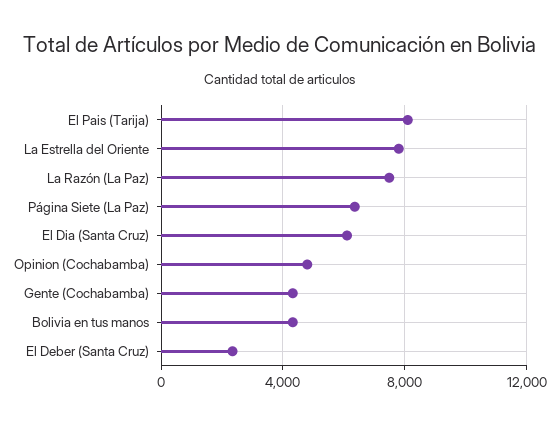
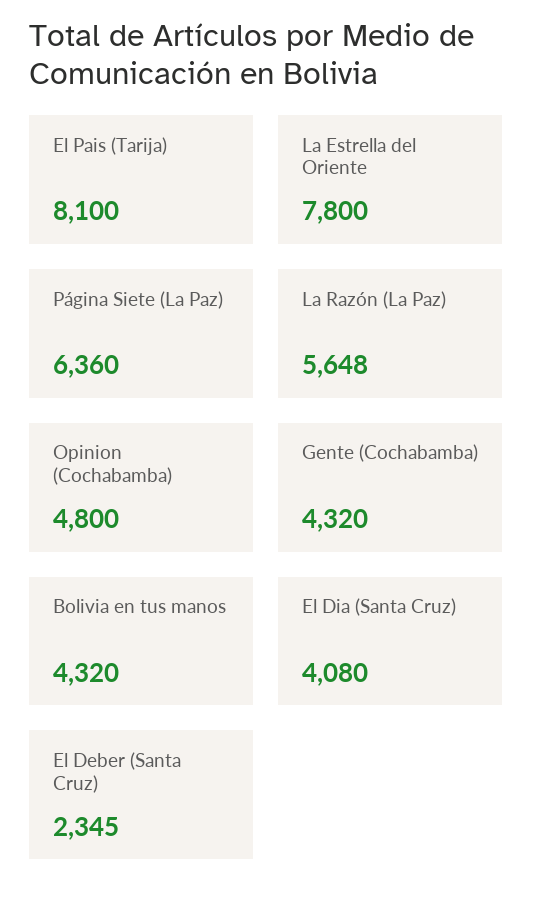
  {
    "El Pais (Tarija)": 8100,
    "La Estrella del Oriente": 7800,
-   "La Razón (La Paz)": 7500,
+   "La Razón (La Paz)": 5648,
    "Página Siete (La Paz)": 6360,
-   "El Dia (Santa Cruz)": 6000,
+   "El Dia (Santa Cruz)": 4080,
    "Opinion (Cochabamba)": 4800,
    "Gente (Cochabamba)": 4320,
    "Bolivia en tus manos": 4320,
    "El Deber (Santa Cruz)": 2345
  }

